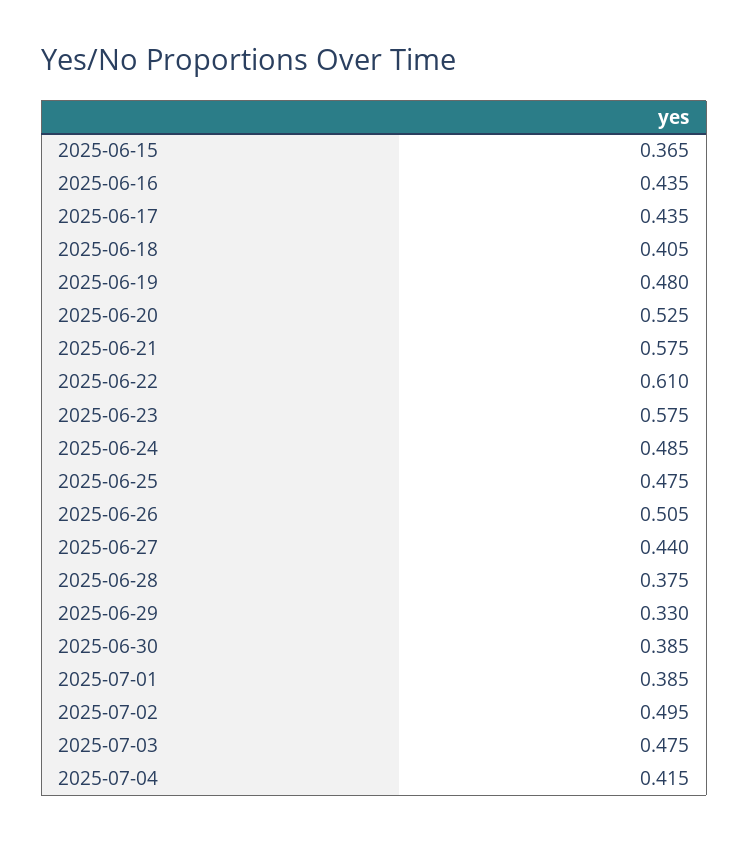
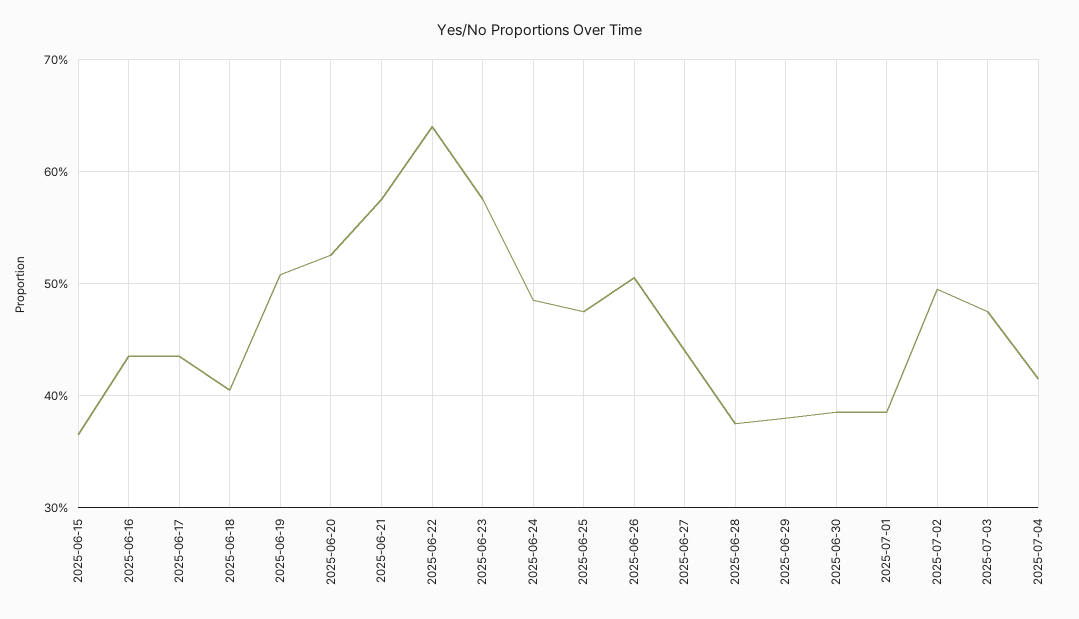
  {
    "2025-06-15": 0.365,
    "2025-06-16": 0.435,
    "2025-06-17": 0.435,
    "2025-06-18": 0.405,
-   "2025-06-19": 0.48,
+   "2025-06-19": 0.51,
    "2025-06-20": 0.525,
    "2025-06-21": 0.575,
-   "2025-06-22": 0.61,
+   "2025-06-22": 0.64,
    "2025-06-23": 0.575,
    "2025-06-24": 0.485,
    "2025-06-25": 0.475,
    "2025-06-26": 0.505,
    "2025-06-27": 0.44,
    "2025-06-28": 0.375,
-   "2025-06-29": 0.33,
+   "2025-06-29": 0.38,
    "2025-06-30": 0.385,
    "2025-07-01": 0.385,
    "2025-07-02": 0.495,
    "2025-07-03": 0.475,
    "2025-07-04": 0.415
  }

